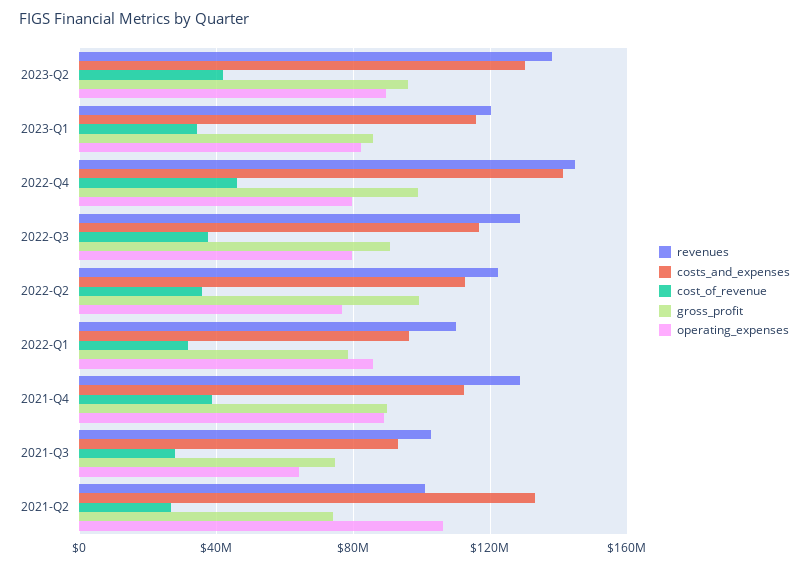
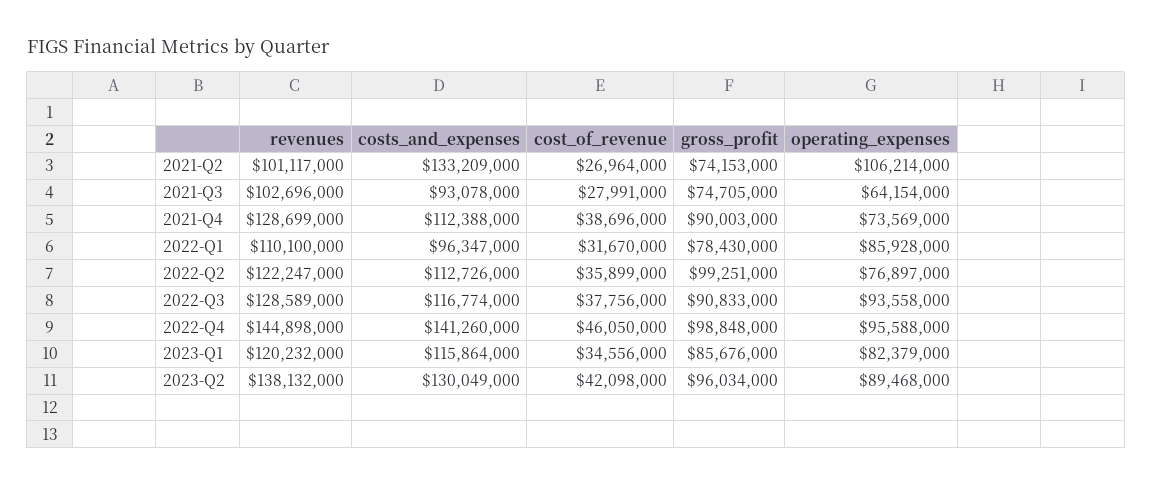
  {
    "revenues": {
      "2023-Q2": 138132000,
      "2023-Q1": 120232000,
      "2022-Q4": 144898000,
      "2022-Q3": 128589000,
      "2022-Q2": 122247000,
      "2022-Q1": 110100000,
      "2021-Q4": 128699000,
      "2021-Q3": 102696000,
      "2021-Q2": 101117000
    },
    "costs_and_expenses": {
      "2023-Q2": 130049000,
      "2023-Q1": 115864000,
      "2022-Q4": 141260000,
      "2022-Q3": 116774000,
      "2022-Q2": 112726000,
      "2022-Q1": 96347000,
      "2021-Q4": 112388000,
      "2021-Q3": 93078000,
      "2021-Q2": 133209000
    },
    "cost_of_revenue": {
      "2023-Q2": 42098000,
      "2023-Q1": 34556000,
      "2022-Q4": 46050000,
      "2022-Q3": 37756000,
      "2022-Q2": 35899000,
      "2022-Q1": 31670000,
      "2021-Q4": 38696000,
      "2021-Q3": 27991000,
      "2021-Q2": 26964000
    },
    "gross_profit": {
      "2023-Q2": 96034000,
      "2023-Q1": 85676000,
      "2022-Q4": 98848000,
      "2022-Q3": 90833000,
      "2022-Q2": 99251000,
      "2022-Q1": 78430000,
      "2021-Q4": 90003000,
      "2021-Q3": 74705000,
      "2021-Q2": 74153000
    },
    "operating_expenses": {
      "2023-Q2": 89468000,
      "2023-Q1": 82379000,
-     "2022-Q4": 80000000,
+     "2022-Q4": 95588000,
-     "2022-Q3": 80000000,
+     "2022-Q3": 93558000,
      "2022-Q2": 76897000,
      "2022-Q1": 85928000,
-     "2021-Q4": 90000000,
+     "2021-Q4": 73569000,
      "2021-Q3": 64154000,
      "2021-Q2": 106214000
    }
  }

